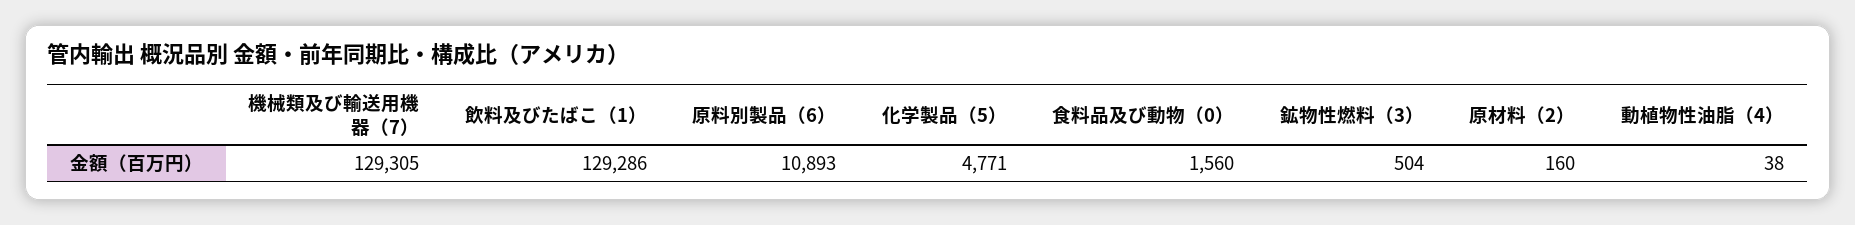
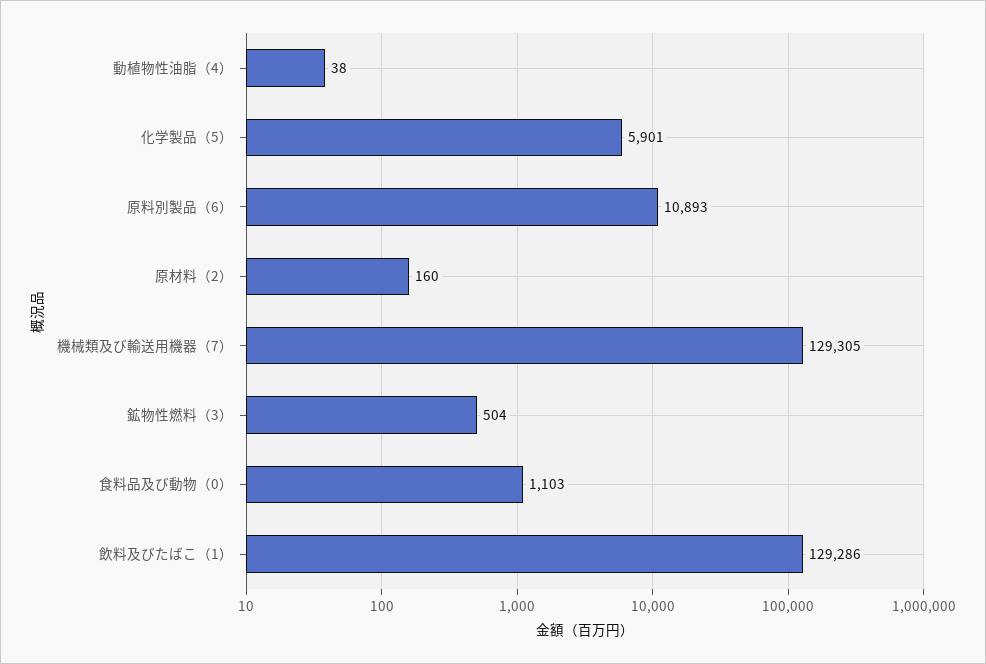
  {
    "機械類及び輸送用機器（7）": 129305,
    "飲料及びたばこ（1）": 129286,
    "原料別製品（6）": 10893,
-   "化学製品（5）": 4771,
+   "化学製品（5）": 5901,
-   "食料品及び動物（0）": 1560,
+   "食料品及び動物（0）": 1103,
    "鉱物性燃料（3）": 504,
    "原材料（2）": 160,
    "動植物性油脂（4）": 38
  }

